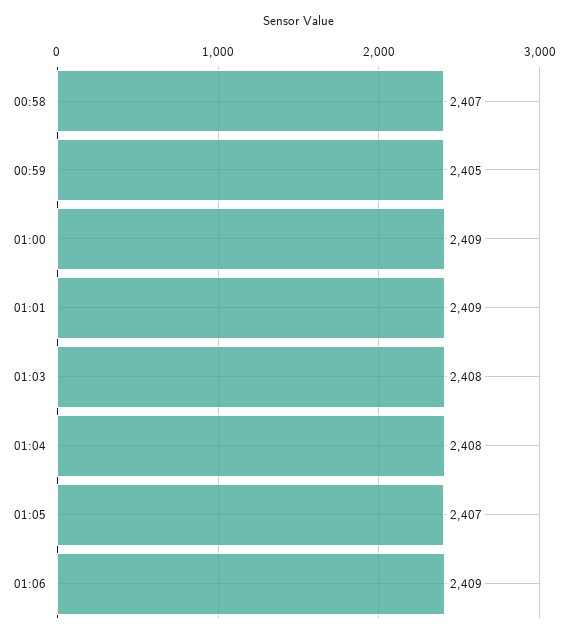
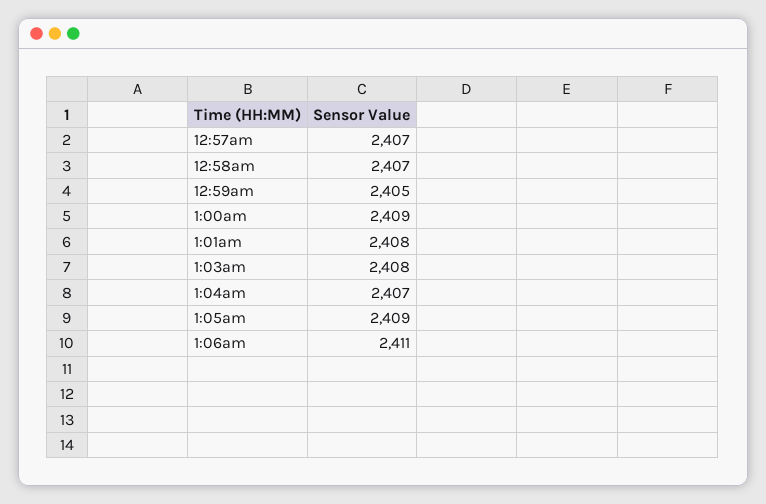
  {
    "00:58": 2407,
    "00:59": 2405,
    "01:00": 2409,
-   "01:01": 2409,
+   "01:01": 2408,
    "01:03": 2408,
-   "01:04": 2408,
+   "01:04": 2407,
-   "01:05": 2407,
+   "01:05": 2409,
-   "01:06": 2409
+   "01:06": 2411,
+   "12:57am": 2407
  }

